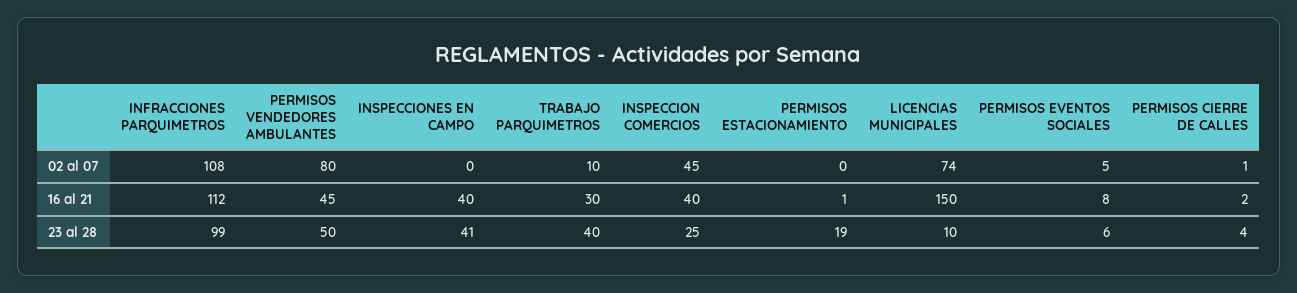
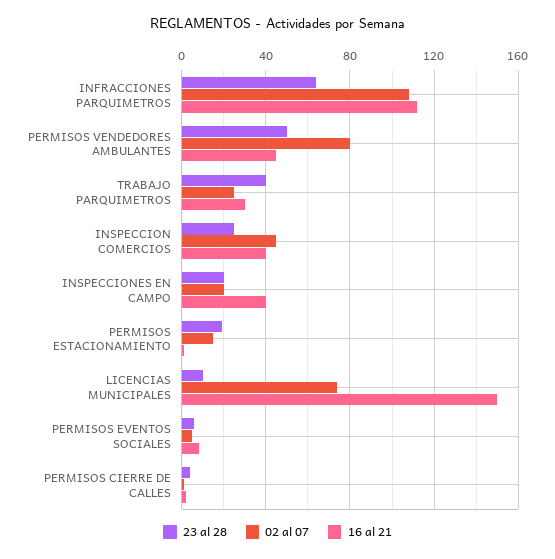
  {
    "02 al 07": {
      "INFRACCIONES PARQUIMETROS": 108,
      "PERMISOS VENDEDORES AMBULANTES": 80,
-     "INSPECCIONES EN CAMPO": 0,
+     "INSPECCIONES EN CAMPO": 20,
-     "TRABAJO PARQUIMETROS": 10,
+     "TRABAJO PARQUIMETROS": 25,
      "INSPECCION COMERCIOS": 45,
-     "PERMISOS ESTACIONAMIENTO": 0,
+     "PERMISOS ESTACIONAMIENTO": 15,
      "LICENCIAS MUNICIPALES": 74,
      "PERMISOS EVENTOS SOCIALES": 5,
      "PERMISOS CIERRE DE CALLES": 1
    },
    "16 al 21": {
      "INFRACCIONES PARQUIMETROS": 112,
      "PERMISOS VENDEDORES AMBULANTES": 45,
      "INSPECCIONES EN CAMPO": 40,
      "TRABAJO PARQUIMETROS": 30,
      "INSPECCION COMERCIOS": 40,
      "PERMISOS ESTACIONAMIENTO": 1,
      "LICENCIAS MUNICIPALES": 150,
      "PERMISOS EVENTOS SOCIALES": 8,
      "PERMISOS CIERRE DE CALLES": 2
    },
    "23 al 28": {
-     "INFRACCIONES PARQUIMETROS": 99,
+     "INFRACCIONES PARQUIMETROS": 65,
      "PERMISOS VENDEDORES AMBULANTES": 50,
-     "INSPECCIONES EN CAMPO": 41,
+     "INSPECCIONES EN CAMPO": 20,
      "TRABAJO PARQUIMETROS": 40,
      "INSPECCION COMERCIOS": 25,
      "PERMISOS ESTACIONAMIENTO": 19,
      "LICENCIAS MUNICIPALES": 10,
      "PERMISOS EVENTOS SOCIALES": 6,
      "PERMISOS CIERRE DE CALLES": 4
    }
  }

